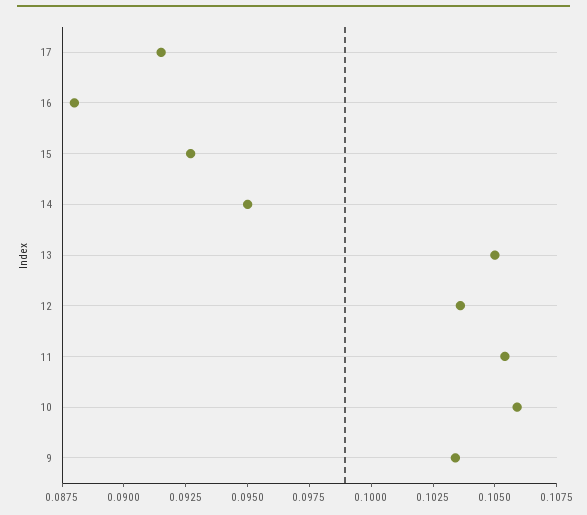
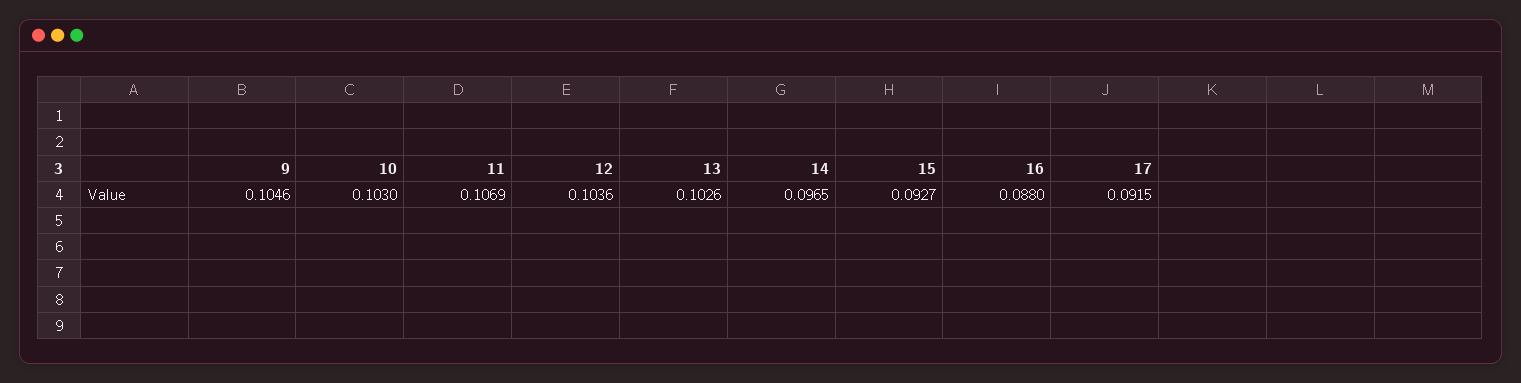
  {
    "17": 0.0915,
    "16": 0.088,
    "15": 0.0927,
-   "14": 0.095,
+   "14": 0.0965,
-   "13": 0.105,
+   "13": 0.1026,
    "12": 0.1036,
-   "11": 0.1055,
+   "11": 0.1069,
-   "10": 0.106,
+   "10": 0.103,
-   "9": 0.1035
+   "9": 0.1046
  }

